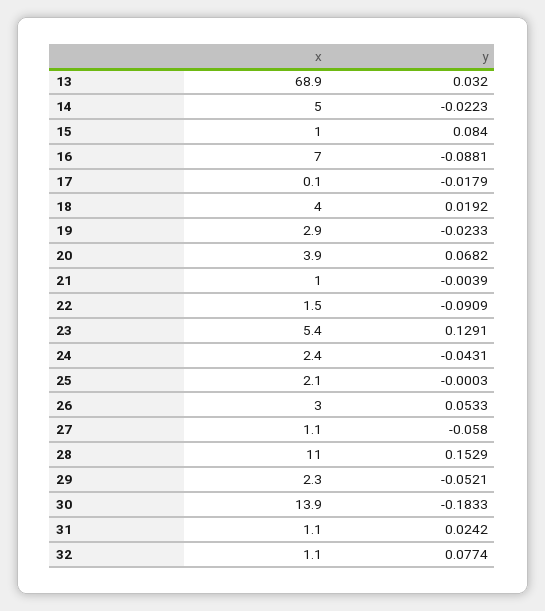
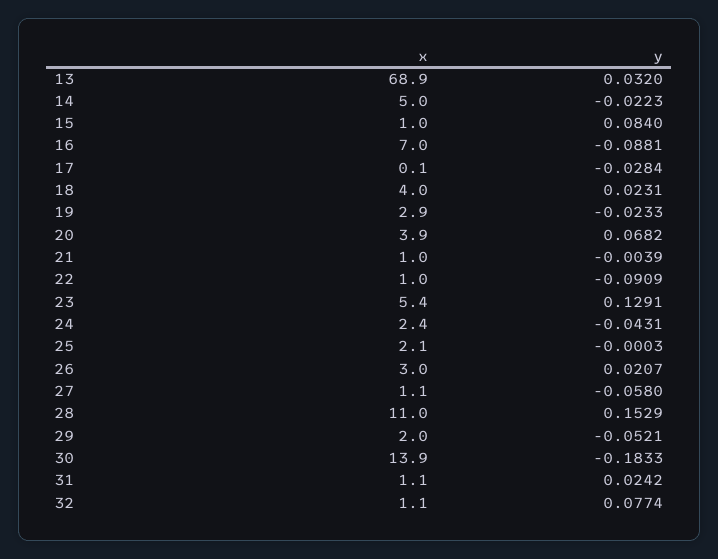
  {
    "x": {
      "13": 68.9,
      "14": 5,
      "15": 1,
      "16": 7,
      "17": 0.1,
      "18": 4,
      "19": 2.9,
      "20": 3.9,
      "21": 1,
-     "22": 1.5,
+     "22": 1,
      "23": 5.4,
      "24": 2.4,
      "25": 2.1,
      "26": 3,
      "27": 1.1,
      "28": 11,
-     "29": 2.3,
+     "29": 2,
      "30": 13.9,
      "31": 1.1,
      "32": 1.1
    },
    "y": {
      "13": 0.032,
      "14": -0.0223,
      "15": 0.084,
      "16": -0.0881,
-     "17": -0.0179,
+     "17": -0.0284,
-     "18": 0.0192,
+     "18": 0.0231,
      "19": -0.0233,
      "20": 0.0682,
      "21": -0.0039,
      "22": -0.0909,
      "23": 0.1291,
      "24": -0.0431,
      "25": -0.0003,
-     "26": 0.0533,
+     "26": 0.0207,
      "27": -0.058,
      "28": 0.1529,
      "29": -0.0521,
      "30": -0.1833,
      "31": 0.0242,
      "32": 0.0774
    }
  }

